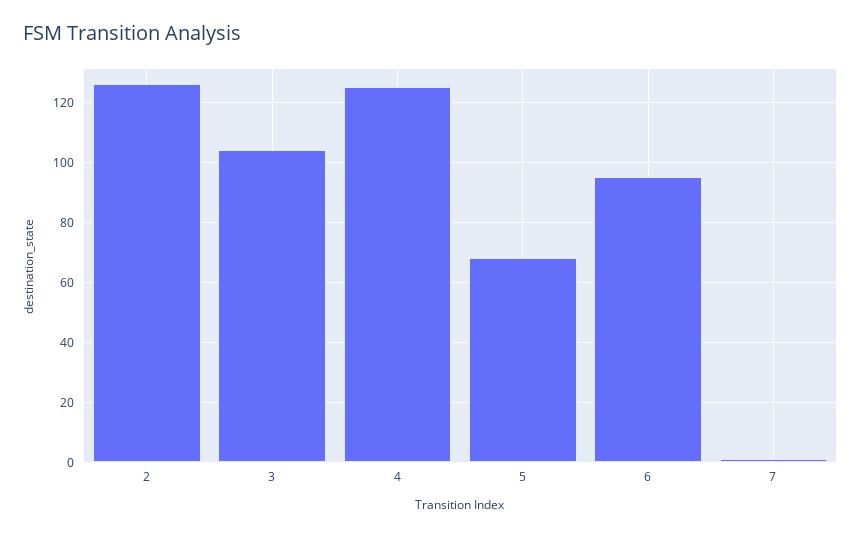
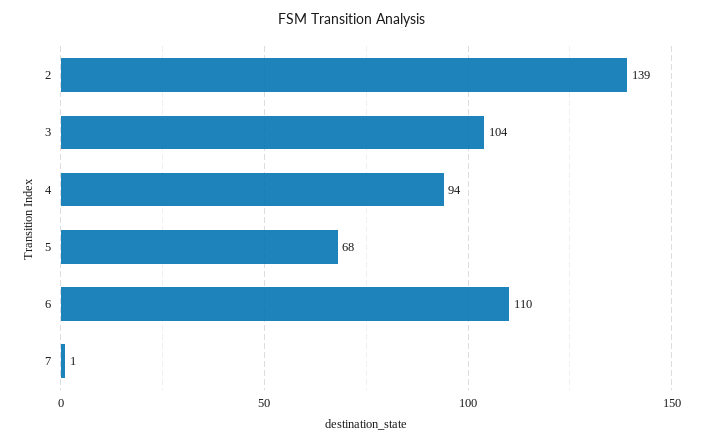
  {
-   "2": 125,
+   "2": 139,
    "3": 104,
-   "4": 125,
+   "4": 94,
    "5": 68,
-   "6": 95,
+   "6": 110,
    "7": 1
  }

